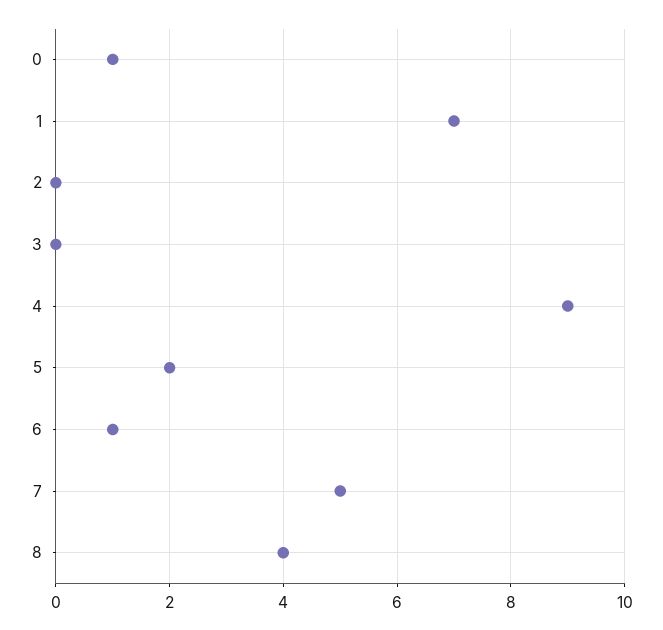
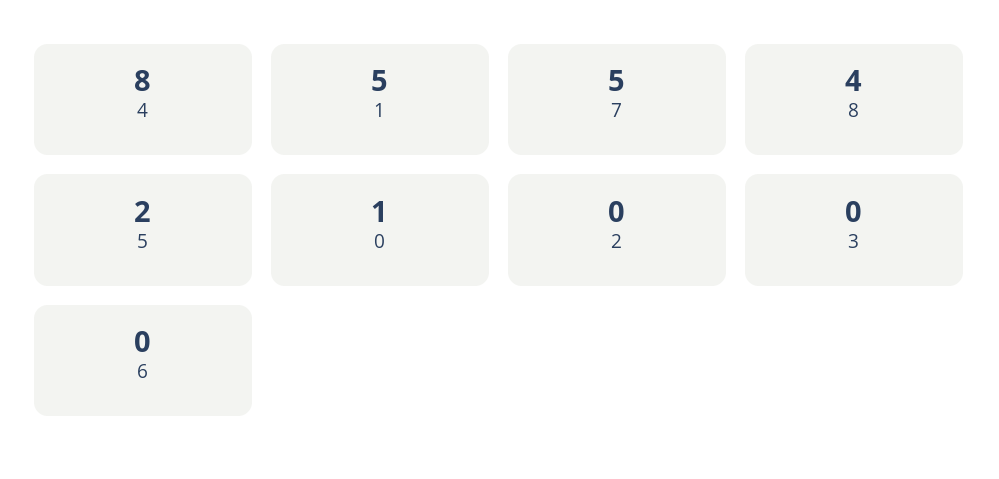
  {
    "0": 1,
-   "1": 7,
+   "1": 5,
    "2": 0,
    "3": 0,
-   "4": 9,
+   "4": 8,
    "5": 2,
-   "6": 1,
+   "6": 0,
    "7": 5,
    "8": 4
  }

